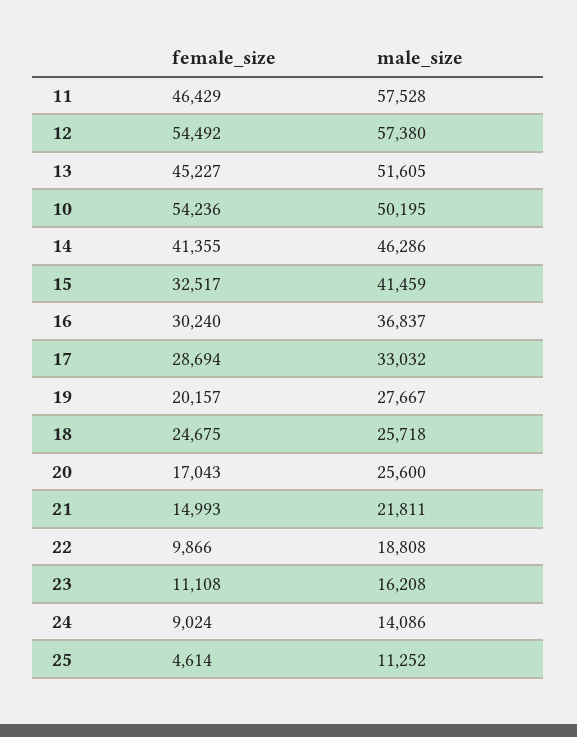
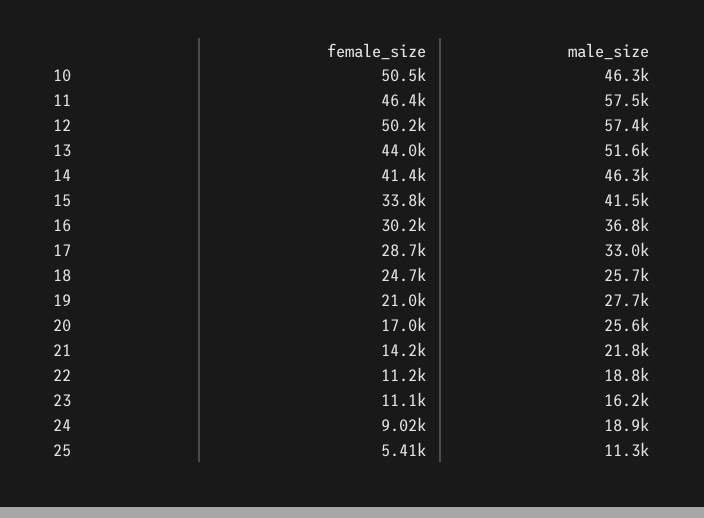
  {
    "female_size": {
      "11": 46429,
-     "12": 54492,
+     "12": 50200,
-     "13": 45227,
+     "13": 44000,
-     "10": 54236,
+     "10": 50500,
      "14": 41355,
-     "15": 32517,
+     "15": 33800,
      "16": 30240,
      "17": 28694,
-     "19": 20157,
+     "19": 21000,
      "18": 24675,
      "20": 17043,
-     "21": 14993,
+     "21": 14200,
-     "22": 9866,
+     "22": 11200,
      "23": 11108,
      "24": 9024,
-     "25": 4614
+     "25": 5410
    },
    "male_size": {
      "11": 57528,
      "12": 57380,
      "13": 51605,
-     "10": 50195,
+     "10": 46300,
      "14": 46286,
      "15": 41459,
      "16": 36837,
      "17": 33032,
      "19": 27667,
      "18": 25718,
      "20": 25600,
      "21": 21811,
      "22": 18808,
      "23": 16208,
-     "24": 14086,
+     "24": 18900,
      "25": 11252
    }
  }

